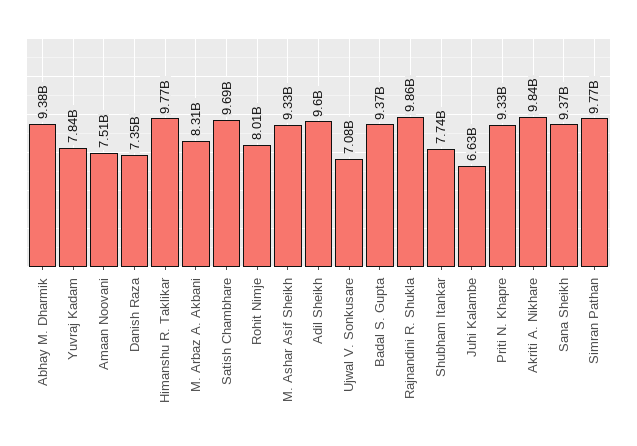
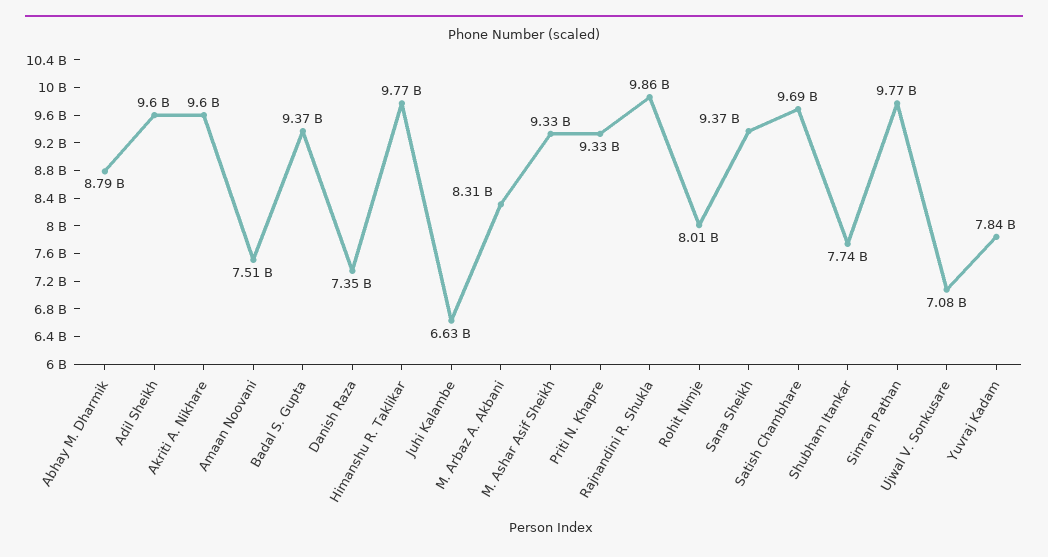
  {
-   "Abhay M. Dharmik": 9380000000,
+   "Abhay M. Dharmik": 8790000000,
    "Yuvraj Kadam": 7840000000,
    "Amaan Noovani": 7510000000,
    "Danish Raza": 7350000000,
    "Himanshu R. Taklikar": 9770000000,
    "M. Arbaz A. Akbani": 8310000000,
    "Satish Chambhare": 9690000000,
    "Rohit Nimje": 8010000000,
    "M. Ashar Asif Sheikh": 9330000000,
    "Adil Sheikh": 9600000000,
    "Ujwal V. Sonkusare": 7080000000,
    "Badal S. Gupta": 9370000000,
    "Rajnandini R. Shukla": 9860000000,
    "Shubham Itankar": 7740000000,
    "Juhi Kalambe": 6630000000,
    "Priti N. Khapre": 9330000000,
-   "Akriti A. Nikhare": 9840000000,
+   "Akriti A. Nikhare": 9600000000,
    "Sana Sheikh": 9370000000,
    "Simran Pathan": 9770000000
  }

